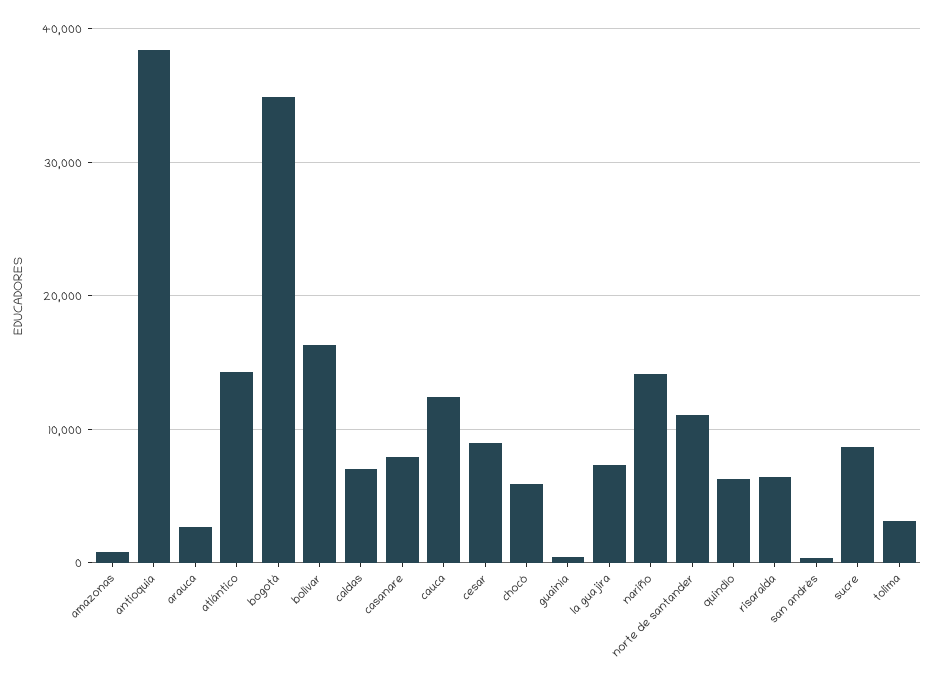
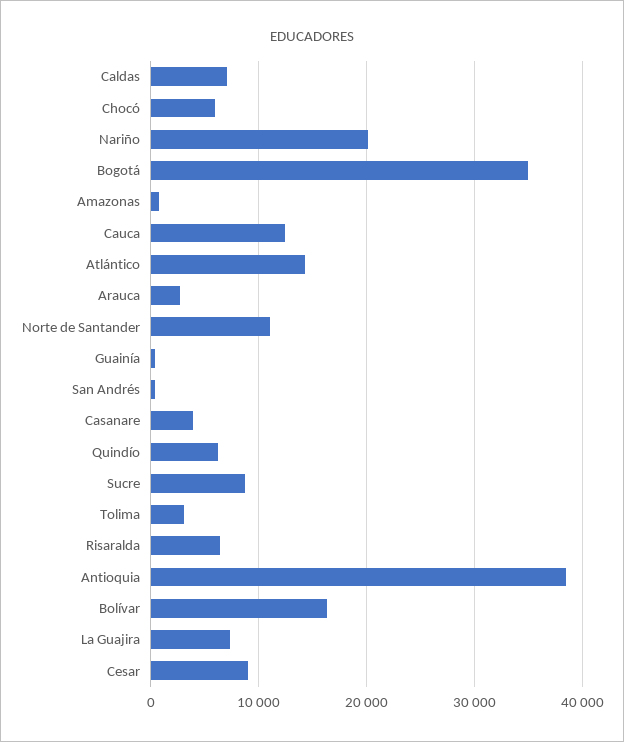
  {
    "amazonas": 1000,
    "antioquia": 38000,
    "arauca": 3000,
    "atlántico": 14000,
    "bogotá": 35000,
    "bolívar": 16000,
    "caldas": 7000,
-   "casanare": 8000,
+   "casanare": 4000,
    "cauca": 12000,
    "cesar": 9000,
    "chocó": 6000,
    "guainía": 0,
    "la guajira": 7000,
-   "nariño": 14000,
+   "nariño": 20000,
    "norte de santander": 11000,
    "quindío": 6000,
    "risaralda": 6000,
    "san andrés": 0,
    "sucre": 9000,
    "tolima": 3000
  }

